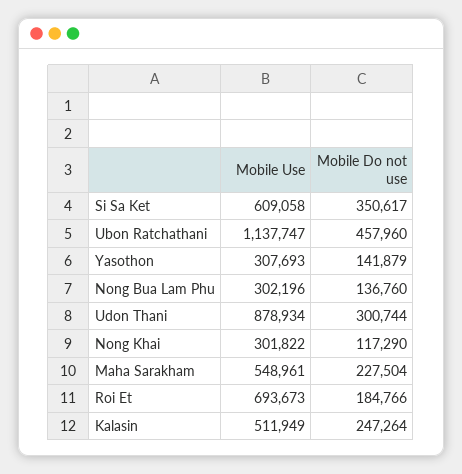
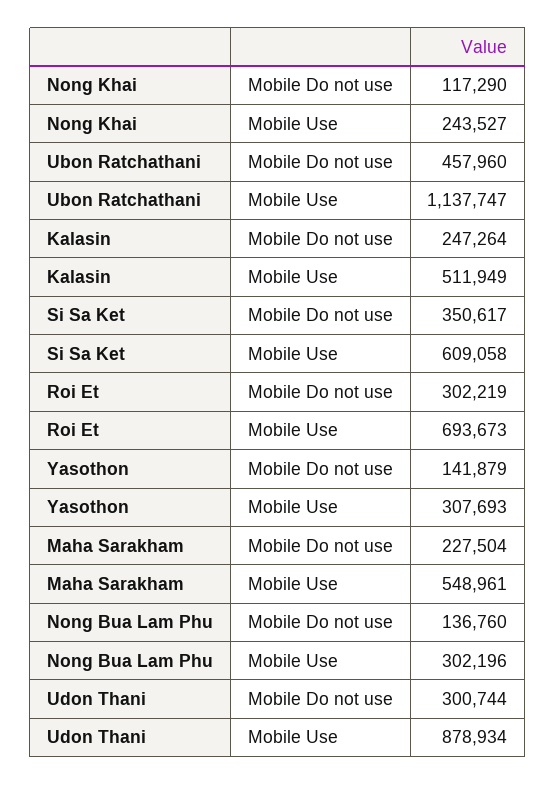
  {
    "Mobile Use": {
      "Si Sa Ket": 609058,
      "Ubon Ratchathani": 1137747,
      "Yasothon": 307693,
      "Nong Bua Lam Phu": 302196,
      "Udon Thani": 878934,
-     "Nong Khai": 301822,
+     "Nong Khai": 243527,
      "Maha Sarakham": 548961,
      "Roi Et": 693673,
      "Kalasin": 511949
    },
    "Mobile Do not use": {
      "Si Sa Ket": 350617,
      "Ubon Ratchathani": 457960,
      "Yasothon": 141879,
      "Nong Bua Lam Phu": 136760,
      "Udon Thani": 300744,
      "Nong Khai": 117290,
      "Maha Sarakham": 227504,
-     "Roi Et": 184766,
+     "Roi Et": 302219,
      "Kalasin": 247264
    }
  }

